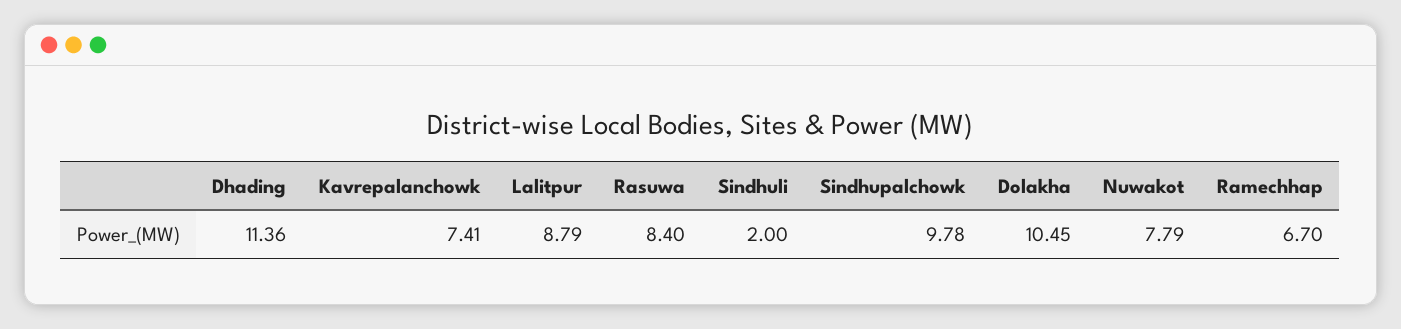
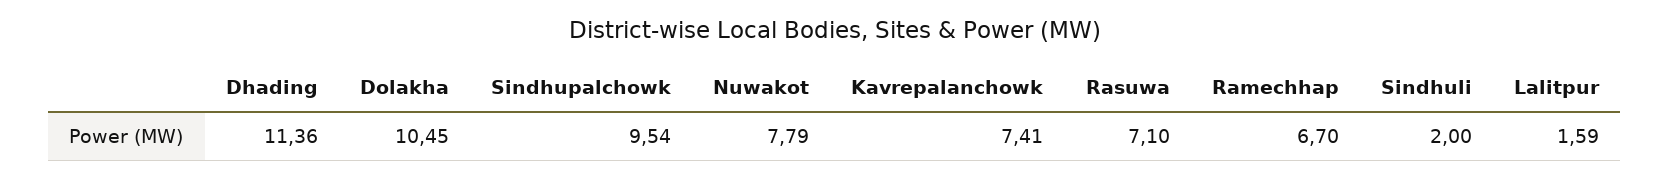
  {
    "Dhading": 11.36,
    "Kavrepalanchowk": 7.41,
-   "Lalitpur": 8.79,
+   "Lalitpur": 1.59,
-   "Rasuwa": 8.4,
+   "Rasuwa": 7.1,
    "Sindhuli": 2,
-   "Sindhupalchowk": 9.78,
+   "Sindhupalchowk": 9.54,
    "Dolakha": 10.45,
    "Nuwakot": 7.79,
    "Ramechhap": 6.7
  }

